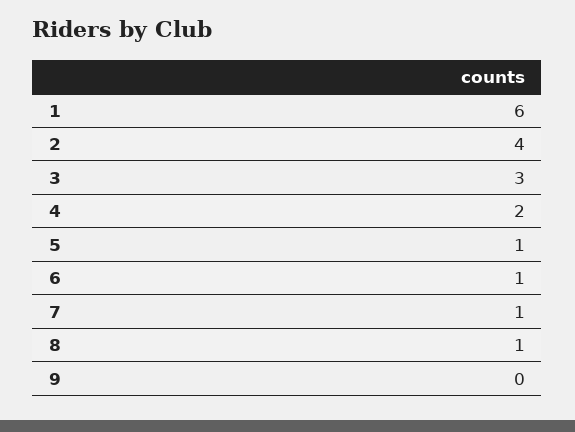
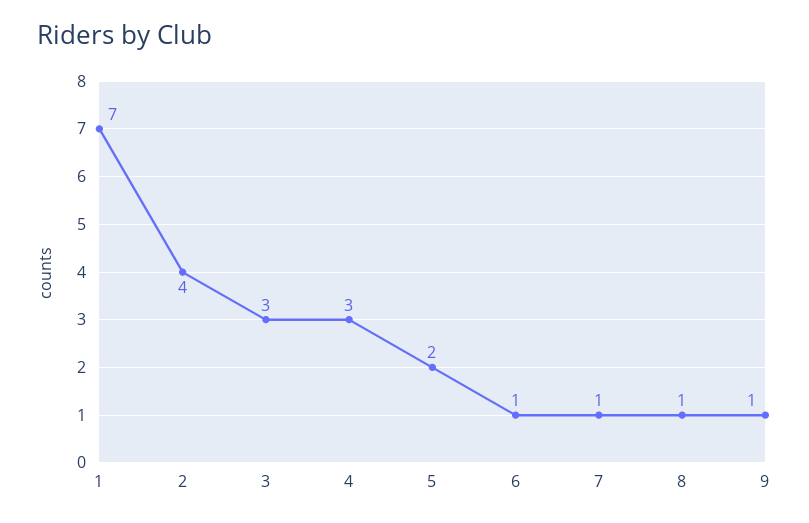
  {
-   "1": 6,
+   "1": 7,
    "2": 4,
    "3": 3,
-   "4": 2,
+   "4": 3,
-   "5": 1,
+   "5": 2,
    "6": 1,
    "7": 1,
    "8": 1,
-   "9": 0
+   "9": 1
  }

